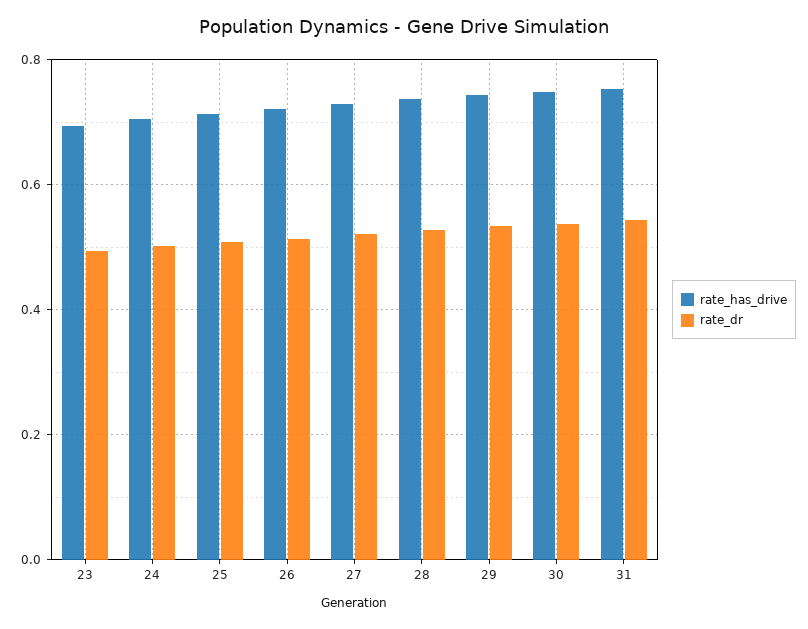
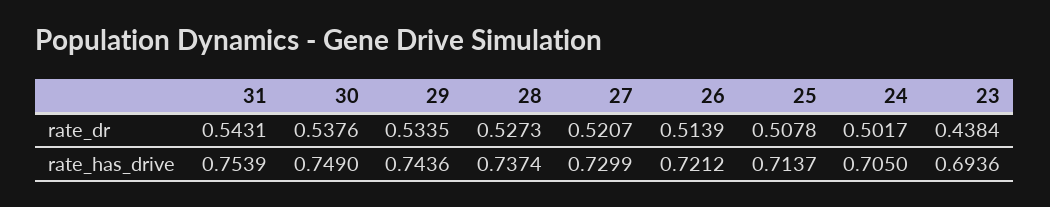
  {
    "rate_has_drive": {
      "23": 0.6936,
      "24": 0.705,
      "25": 0.7137,
      "26": 0.7212,
      "27": 0.7299,
      "28": 0.7374,
      "29": 0.7436,
      "30": 0.749,
      "31": 0.7539
    },
    "rate_dr": {
-     "23": 0.5,
+     "23": 0.4384,
      "24": 0.5017,
      "25": 0.5078,
      "26": 0.5139,
      "27": 0.5207,
      "28": 0.5273,
      "29": 0.5335,
      "30": 0.5376,
      "31": 0.5431
    }
  }

